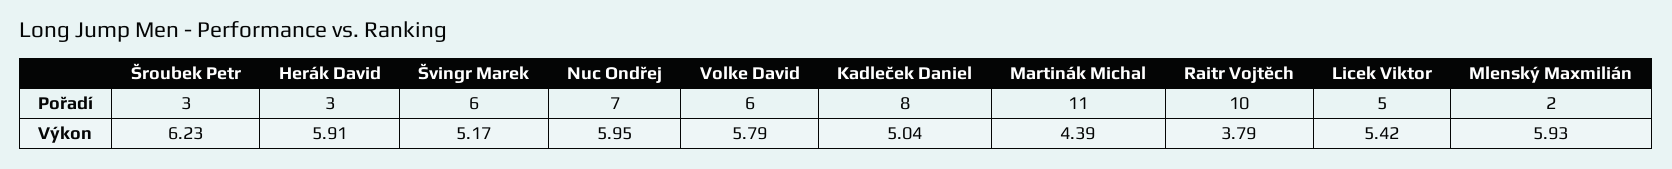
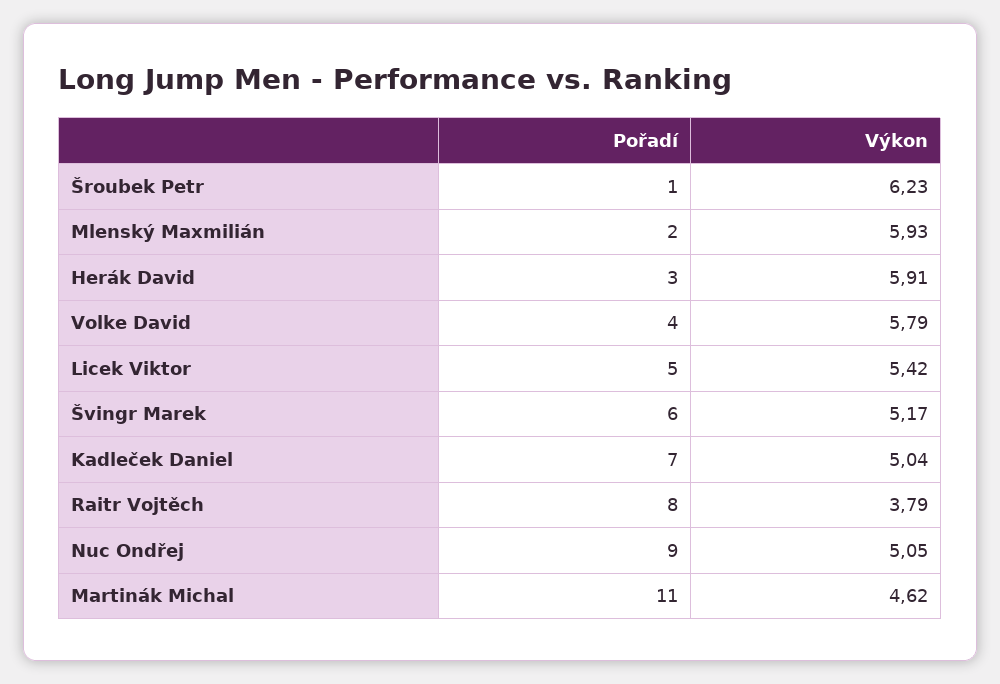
  {
    "Šroubek Petr": {
-     "Pořadí": 3,
+     "Pořadí": 1,
      "Výkon": 6.23
    },
    "Herák David": {
      "Pořadí": 3,
      "Výkon": 5.91
    },
    "Švingr Marek": {
      "Pořadí": 6,
      "Výkon": 5.17
    },
    "Nuc Ondřej": {
-     "Pořadí": 7,
+     "Pořadí": 9,
-     "Výkon": 5.95
+     "Výkon": 5.05
    },
    "Volke David": {
-     "Pořadí": 6,
+     "Pořadí": 4,
      "Výkon": 5.79
    },
    "Kadleček Daniel": {
-     "Pořadí": 8,
+     "Pořadí": 7,
      "Výkon": 5.04
    },
    "Martinák Michal": {
      "Pořadí": 11,
-     "Výkon": 4.39
+     "Výkon": 4.62
    },
    "Raitr Vojtěch": {
-     "Pořadí": 10,
+     "Pořadí": 8,
      "Výkon": 3.79
    },
    "Licek Viktor": {
      "Pořadí": 5,
      "Výkon": 5.42
    },
    "Mlenský Maxmilián": {
      "Pořadí": 2,
      "Výkon": 5.93
    }
  }

